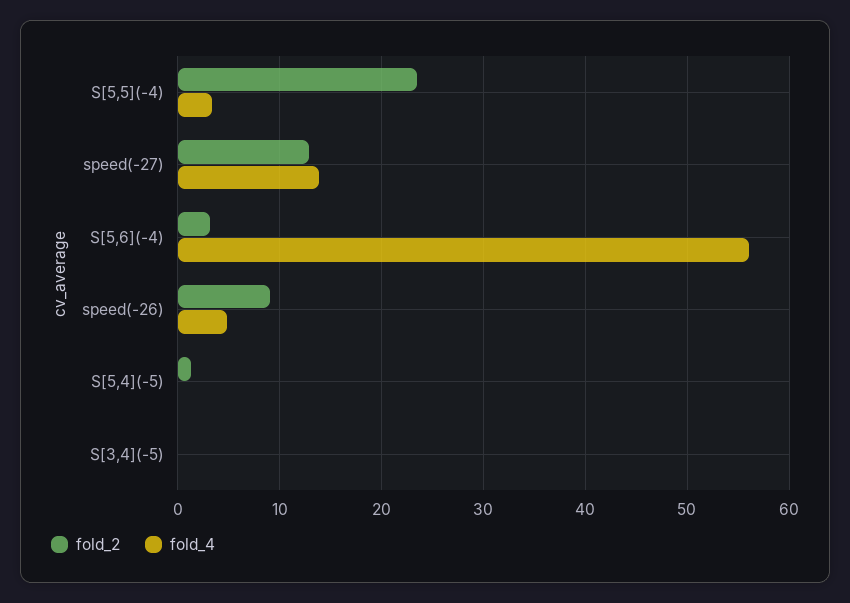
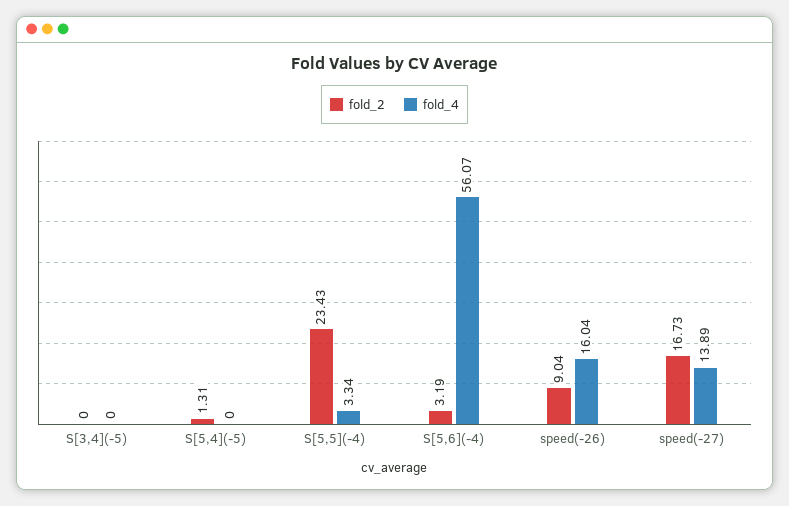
  {
    "fold_2": {
      "S[5,5](-4)": 23.43,
-     "speed(-27)": 13,
+     "speed(-27)": 16.73,
      "S[5,6](-4)": 3.19,
      "speed(-26)": 9.04,
      "S[5,4](-5)": 1.31,
      "S[3,4](-5)": 0
    },
    "fold_4": {
      "S[5,5](-4)": 3.34,
      "speed(-27)": 13.89,
      "S[5,6](-4)": 56.07,
-     "speed(-26)": 5,
+     "speed(-26)": 16.04,
      "S[5,4](-5)": 0,
      "S[3,4](-5)": 0
    }
  }

